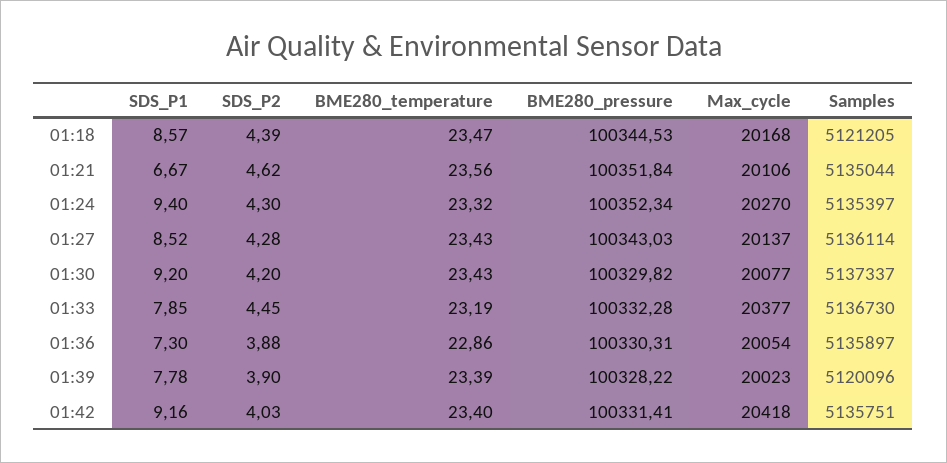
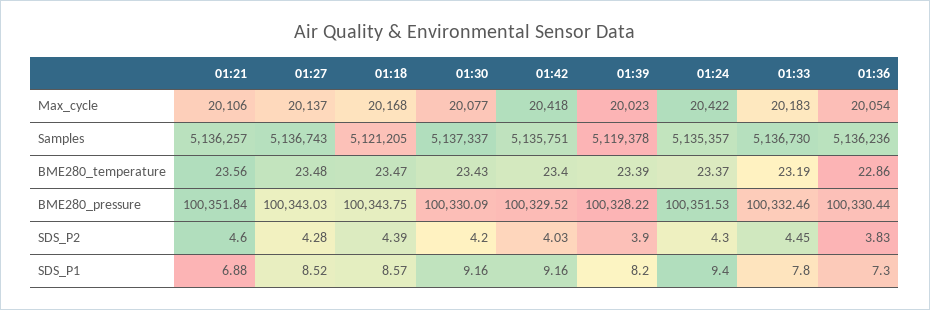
  {
    "SDS_P1": {
      "01:18": 8.57,
-     "01:21": 6.67,
+     "01:21": 6.88,
      "01:24": 9.4,
      "01:27": 8.52,
-     "01:30": 9.2,
+     "01:30": 9.16,
-     "01:33": 7.85,
+     "01:33": 7.8,
      "01:36": 7.3,
-     "01:39": 7.78,
+     "01:39": 8.2,
      "01:42": 9.16
    },
    "SDS_P2": {
      "01:18": 4.39,
-     "01:21": 4.62,
+     "01:21": 4.6,
      "01:24": 4.3,
      "01:27": 4.28,
      "01:30": 4.2,
      "01:33": 4.45,
-     "01:36": 3.88,
+     "01:36": 3.83,
      "01:39": 3.9,
      "01:42": 4.03
    },
    "BME280_temperature": {
      "01:18": 23.47,
      "01:21": 23.56,
-     "01:24": 23.32,
+     "01:24": 23.37,
-     "01:27": 23.43,
+     "01:27": 23.48,
      "01:30": 23.43,
      "01:33": 23.19,
      "01:36": 22.86,
      "01:39": 23.39,
      "01:42": 23.4
    },
    "BME280_pressure": {
-     "01:18": 100344.53,
+     "01:18": 100343.75,
      "01:21": 100351.84,
-     "01:24": 100352.34,
+     "01:24": 100351.53,
      "01:27": 100343.03,
-     "01:30": 100329.82,
+     "01:30": 100330.09,
-     "01:33": 100332.28,
+     "01:33": 100332.46,
-     "01:36": 100330.31,
+     "01:36": 100330.44,
      "01:39": 100328.22,
-     "01:42": 100331.41
+     "01:42": 100329.52
    },
    "Max_cycle": {
      "01:18": 20168,
      "01:21": 20106,
-     "01:24": 20270,
+     "01:24": 20422,
      "01:27": 20137,
      "01:30": 20077,
-     "01:33": 20377,
+     "01:33": 20183,
      "01:36": 20054,
      "01:39": 20023,
      "01:42": 20418
    },
    "Samples": {
      "01:18": 5121205,
-     "01:21": 5135044,
+     "01:21": 5136257,
-     "01:24": 5135397,
+     "01:24": 5135357,
-     "01:27": 5136114,
+     "01:27": 5136743,
      "01:30": 5137337,
      "01:33": 5136730,
-     "01:36": 5135897,
+     "01:36": 5136236,
-     "01:39": 5120096,
+     "01:39": 5119378,
      "01:42": 5135751
    }
  }

